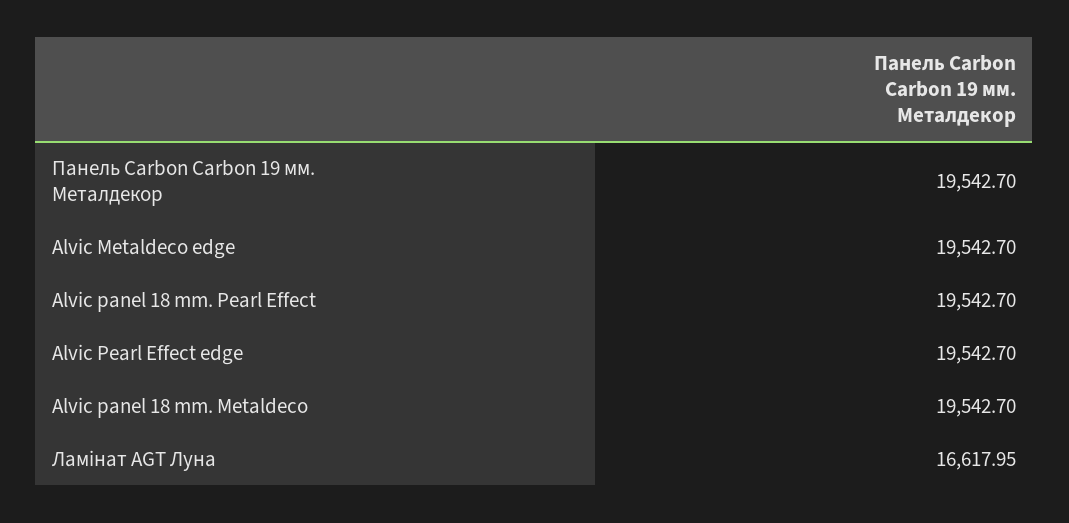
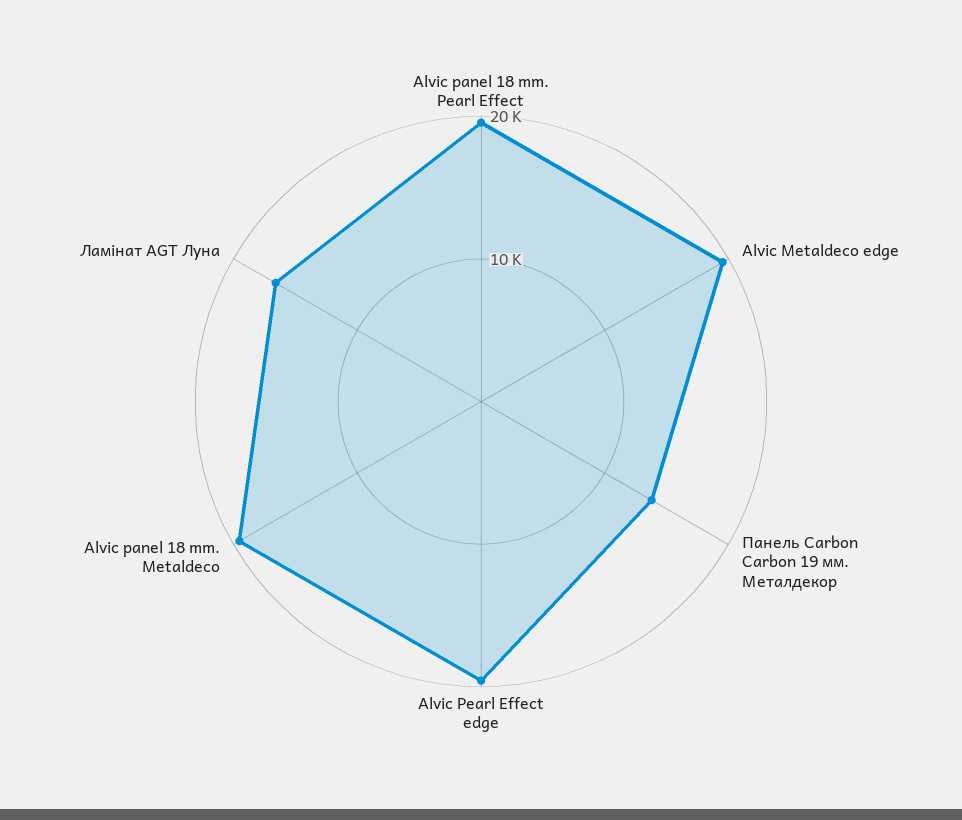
  {
-   "Панель Carbon Carbon 19 мм. Металдекор": 19542.7,
+   "Панель Carbon Carbon 19 мм. Металдекор": 14000,
    "Alvic Metaldeco edge": 19542.7,
    "Alvic panel 18 mm. Pearl Effect": 19542.7,
    "Alvic Pearl Effect edge": 19542.7,
    "Alvic panel 18 mm. Metaldeco": 19542.7,
    "Ламінат AGT Луна": 16617.95
  }

